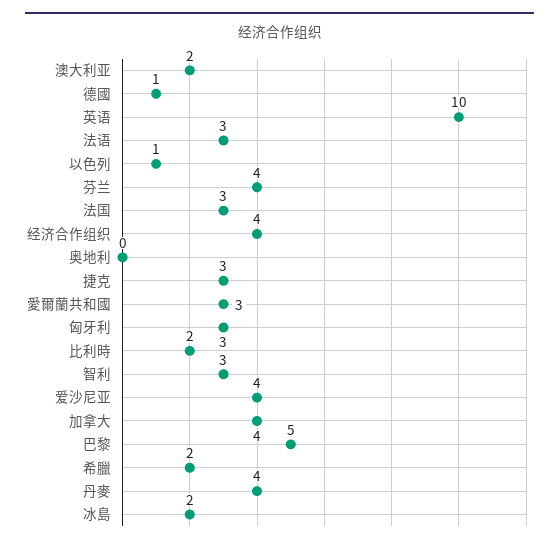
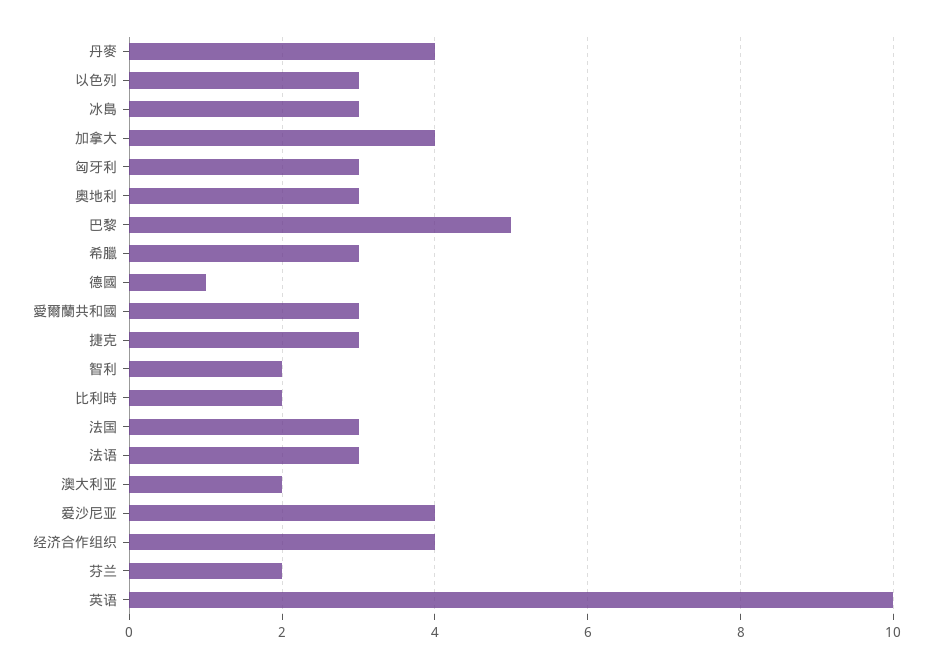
  {
    "澳大利亚": 2,
    "德國": 1,
    "英语": 10,
    "法语": 3,
-   "以色列": 1,
+   "以色列": 3,
-   "芬兰": 4,
+   "芬兰": 2,
    "法国": 3,
    "经济合作组织": 4,
-   "奥地利": 0,
+   "奥地利": 3,
    "捷克": 3,
    "愛爾蘭共和國": 3,
    "匈牙利": 3,
    "比利時": 2,
-   "智利": 3,
+   "智利": 2,
    "爱沙尼亚": 4,
    "加拿大": 4,
    "巴黎": 5,
-   "希臘": 2,
+   "希臘": 3,
    "丹麥": 4,
-   "冰島": 2
+   "冰島": 3
  }

